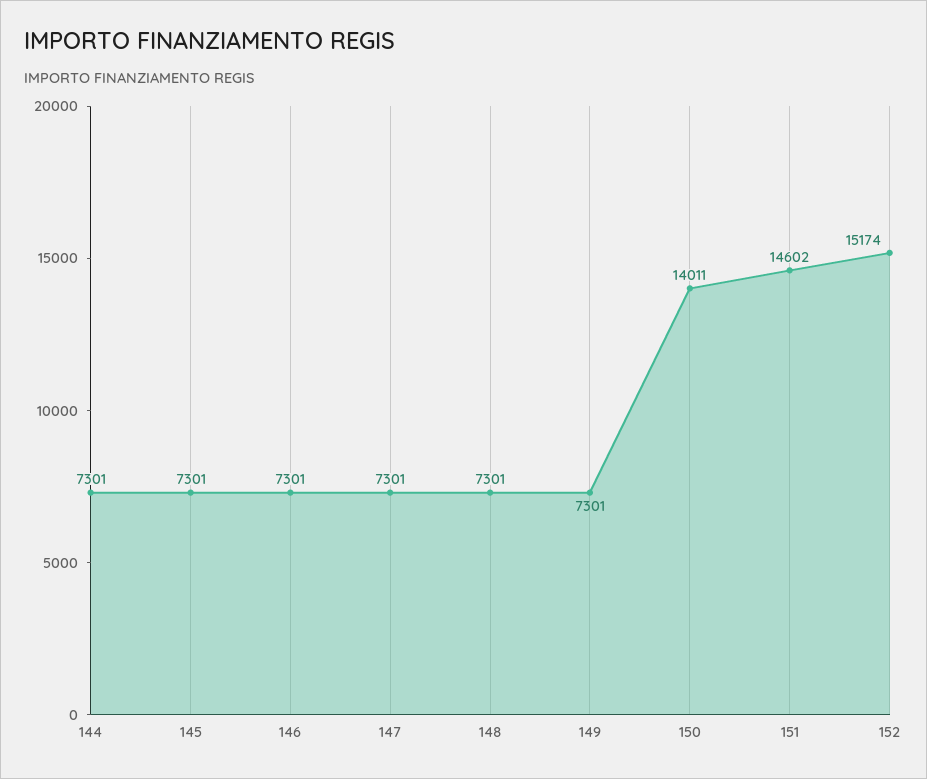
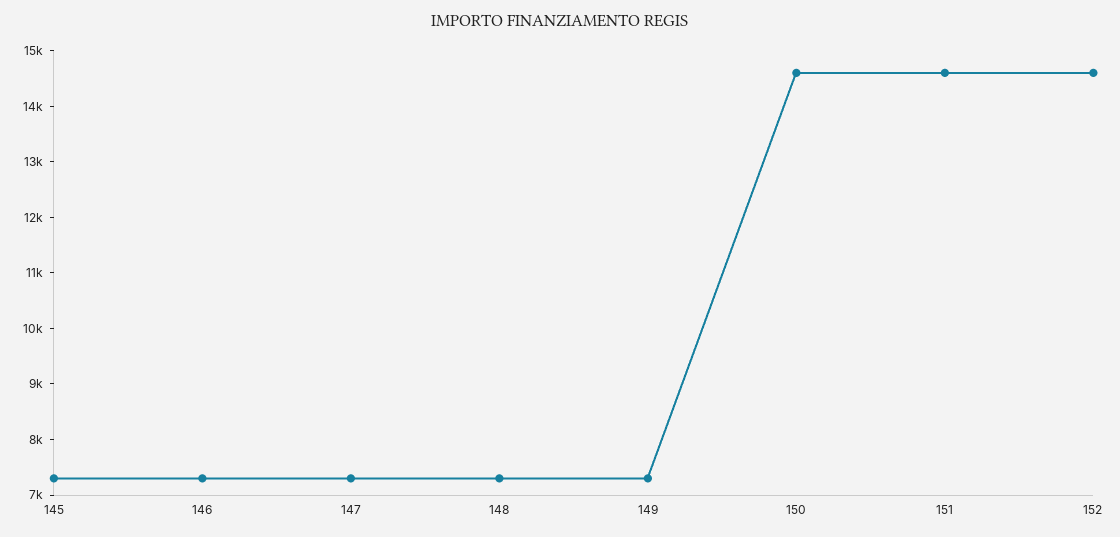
  {
-   "144": 7301,
    "145": 7301,
    "146": 7301,
    "147": 7301,
    "148": 7301,
    "149": 7301,
-   "150": 14011,
+   "150": 14600,
    "151": 14602,
-   "152": 15174
+   "152": 14600
  }

